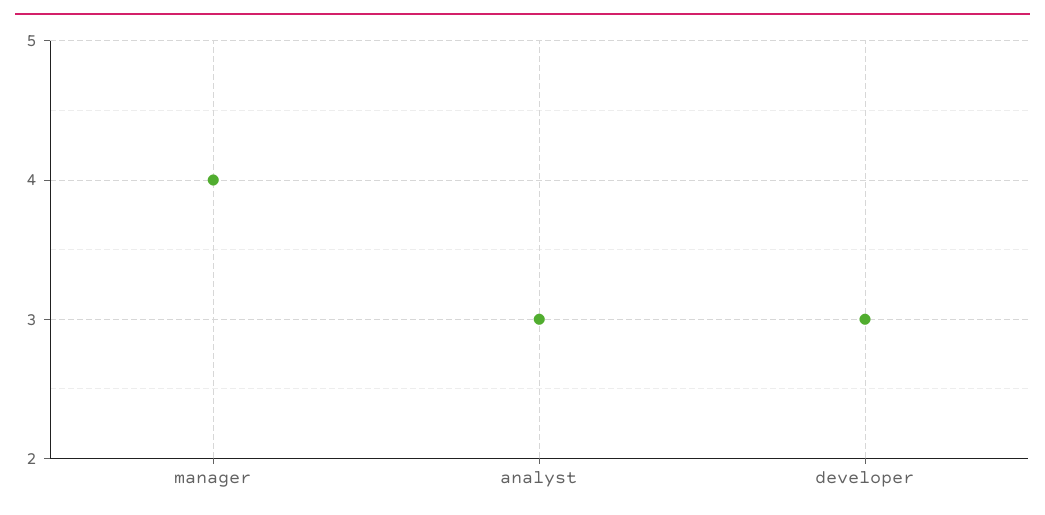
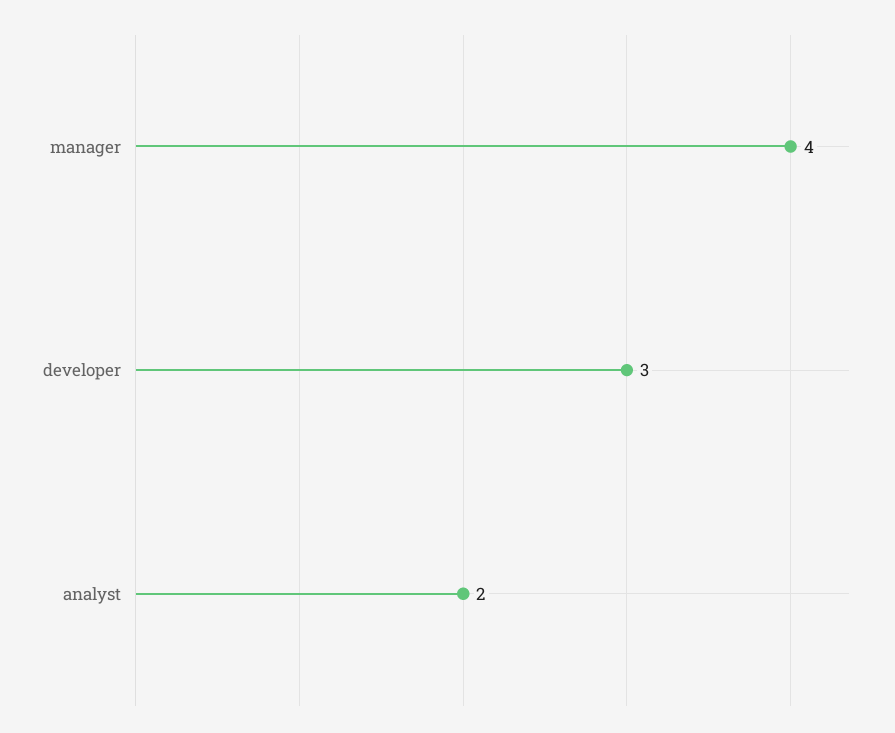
  {
    "manager": 4,
-   "analyst": 3,
+   "analyst": 2,
    "developer": 3
  }

